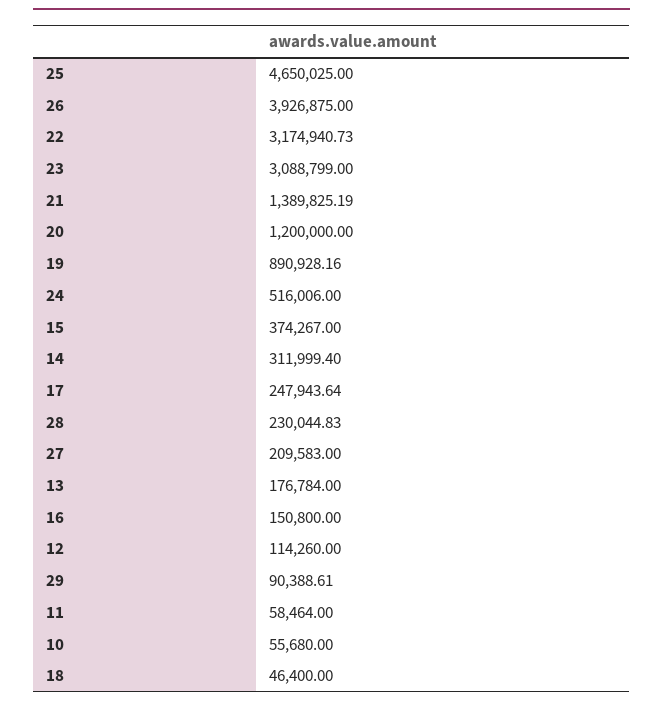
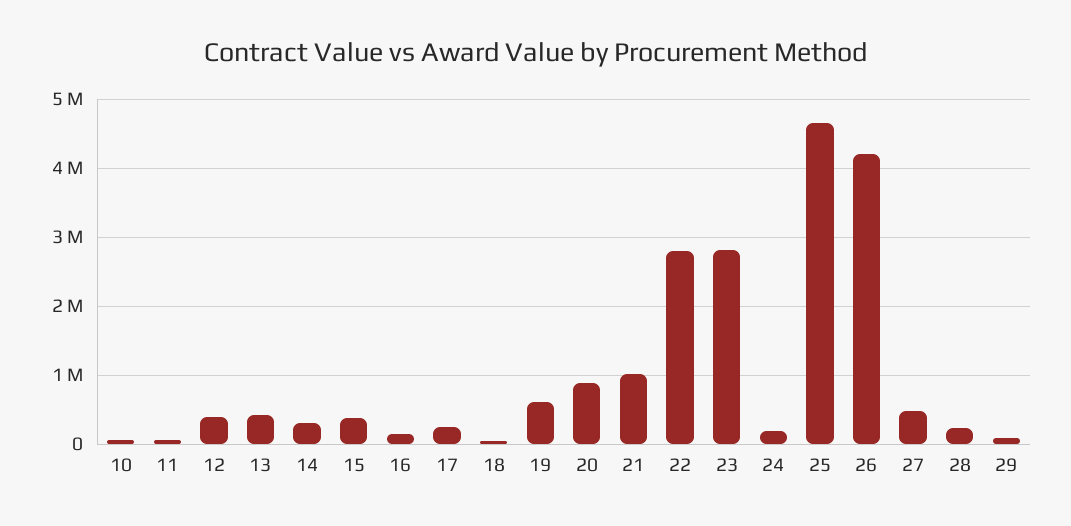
  {
    "25": 4650025,
-   "26": 3926875,
+   "26": 4200000,
-   "22": 3174940.73,
+   "22": 2800000,
-   "23": 3088799,
+   "23": 2800000,
-   "21": 1389825.19,
+   "21": 1000000,
-   "20": 1200000,
+   "20": 900000,
-   "19": 890928.16,
+   "19": 600000,
-   "24": 516006,
+   "24": 200000,
    "15": 374267,
    "14": 311999.4,
    "17": 247943.64,
    "28": 230044.83,
-   "27": 209583,
+   "27": 500000,
-   "13": 176784,
+   "13": 400000,
    "16": 150800,
-   "12": 114260,
+   "12": 400000,
    "29": 90388.61,
    "11": 58464,
    "10": 55680,
    "18": 46400
  }

